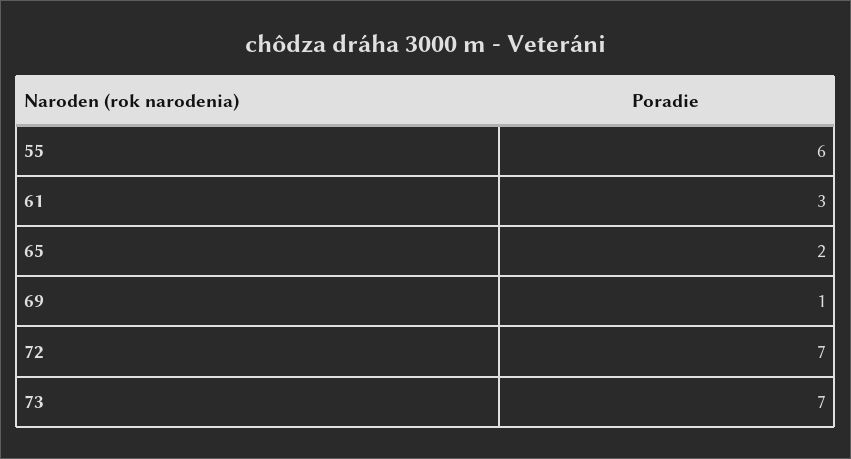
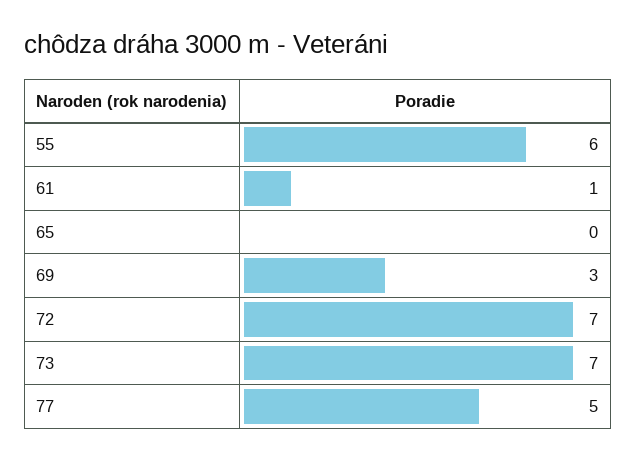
  {
    "55": 6,
-   "61": 3,
+   "61": 1,
-   "65": 2,
+   "65": 0,
-   "69": 1,
+   "69": 3,
    "72": 7,
-   "73": 7
+   "73": 7,
+   "77": 5
  }

